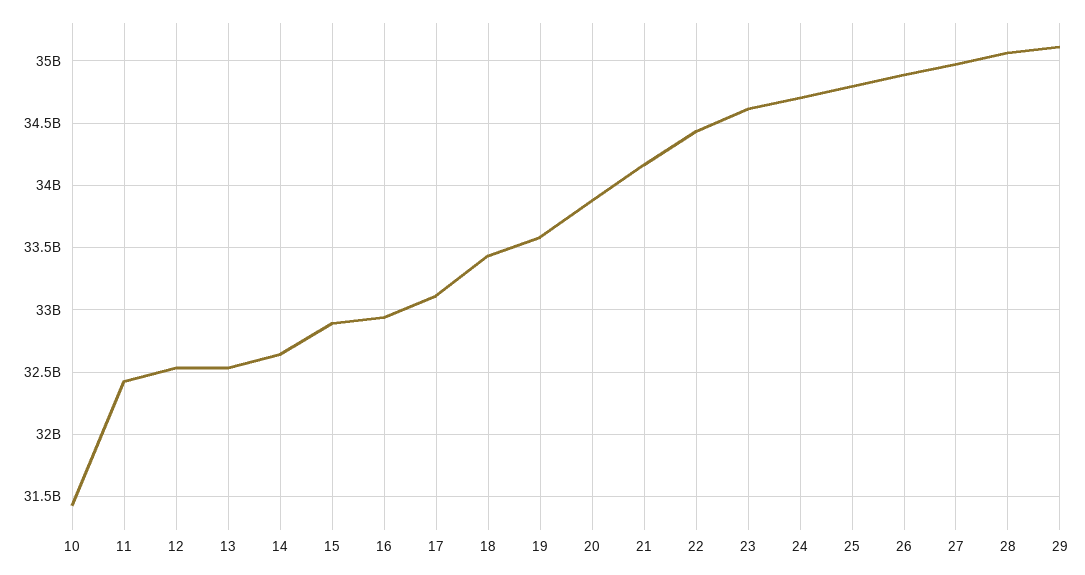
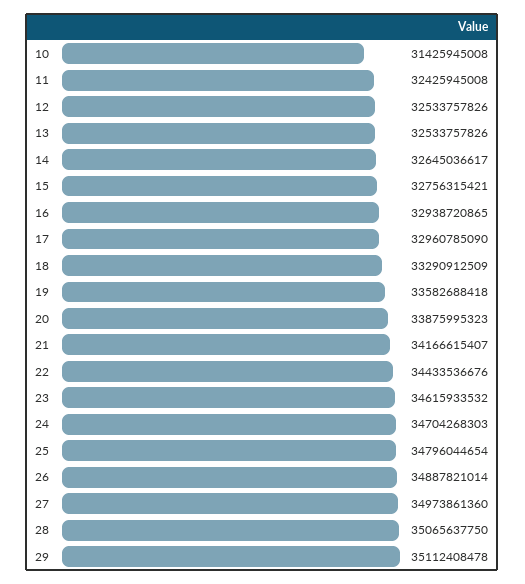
  {
    "10": 31425945008,
    "11": 32425945008,
    "12": 32533757826,
    "13": 32533757826,
    "14": 32645036617,
-   "15": 32900000000,
+   "15": 32756315421,
    "16": 32938720865,
-   "17": 33100000000,
+   "17": 32960785090,
-   "18": 33450000000,
+   "18": 33290912509,
    "19": 33582688418,
    "20": 33875995323,
    "21": 34166615407,
    "22": 34433536676,
    "23": 34615933532,
    "24": 34704268303,
    "25": 34796044654,
    "26": 34887821014,
    "27": 34973861360,
    "28": 35065637750,
    "29": 35112408478
  }

